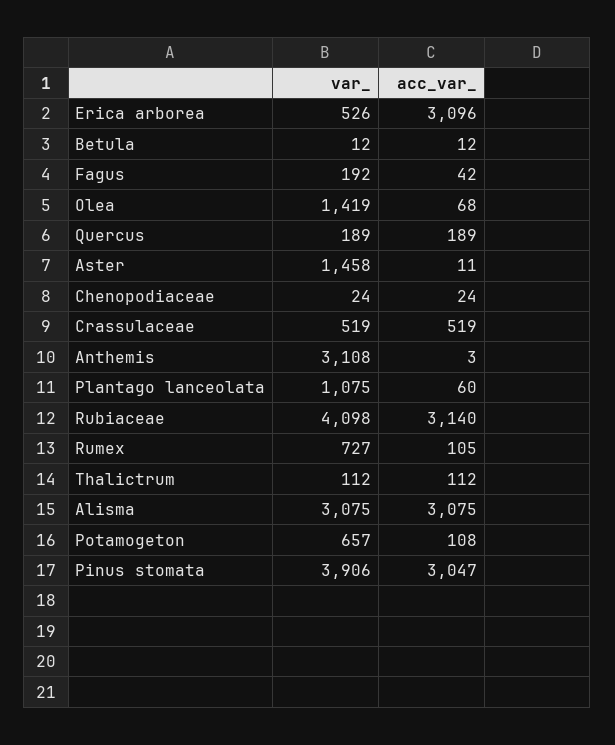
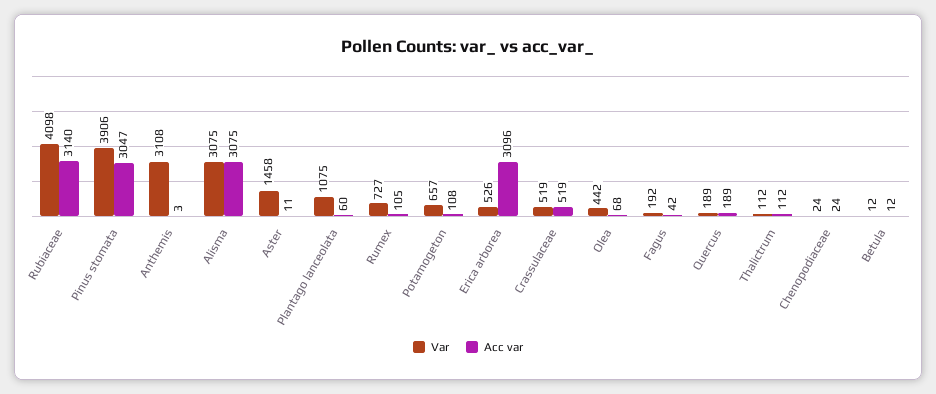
  {
    "var_": {
      "Erica arborea": 526,
      "Betula": 12,
      "Fagus": 192,
-     "Olea": 1419,
+     "Olea": 442,
      "Quercus": 189,
      "Aster": 1458,
      "Chenopodiaceae": 24,
      "Crassulaceae": 519,
      "Anthemis": 3108,
      "Plantago lanceolata": 1075,
      "Rubiaceae": 4098,
      "Rumex": 727,
      "Thalictrum": 112,
      "Alisma": 3075,
      "Potamogeton": 657,
      "Pinus stomata": 3906
    },
    "acc_var_": {
      "Erica arborea": 3096,
      "Betula": 12,
      "Fagus": 42,
      "Olea": 68,
      "Quercus": 189,
      "Aster": 11,
      "Chenopodiaceae": 24,
      "Crassulaceae": 519,
      "Anthemis": 3,
      "Plantago lanceolata": 60,
      "Rubiaceae": 3140,
      "Rumex": 105,
      "Thalictrum": 112,
      "Alisma": 3075,
      "Potamogeton": 108,
      "Pinus stomata": 3047
    }
  }

